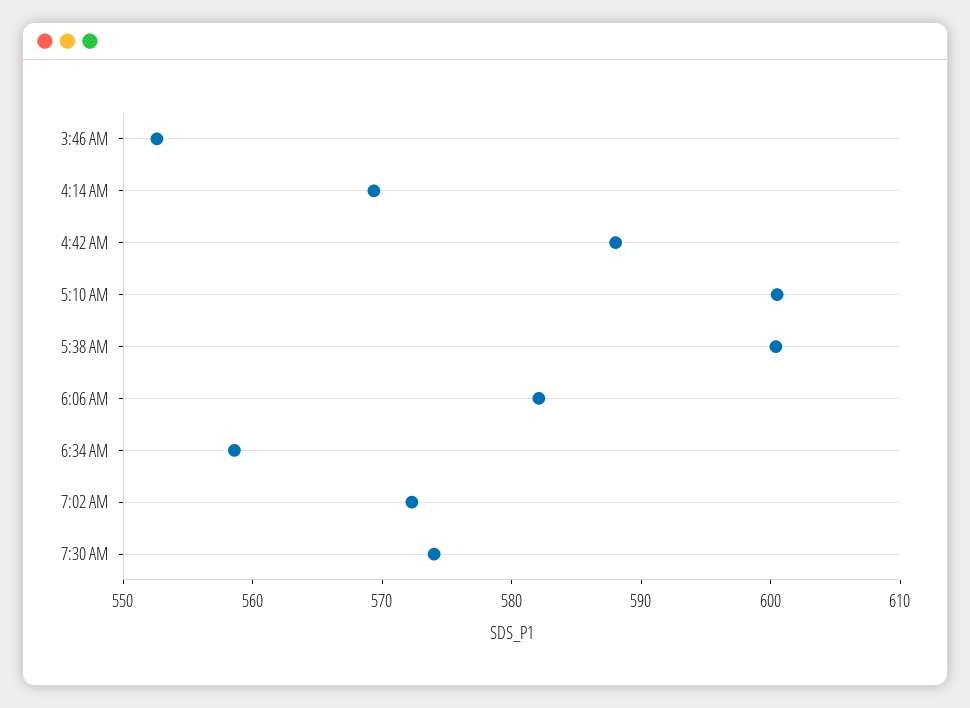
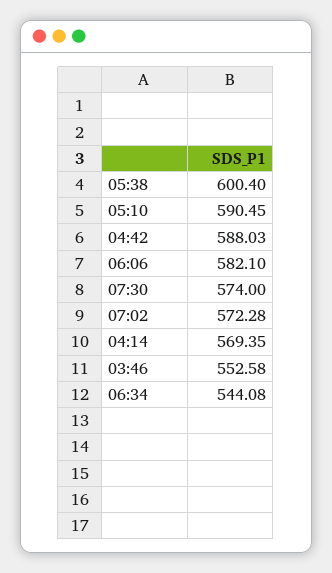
  {
    "3:46 AM": 552.58,
    "4:14 AM": 569.35,
    "4:42 AM": 588.03,
-   "5:10 AM": 600,
+   "5:10 AM": 590.45,
    "5:38 AM": 600.4,
    "6:06 AM": 582.1,
-   "6:34 AM": 558,
+   "6:34 AM": 544.08,
    "7:02 AM": 572.28,
    "7:30 AM": 574
  }

